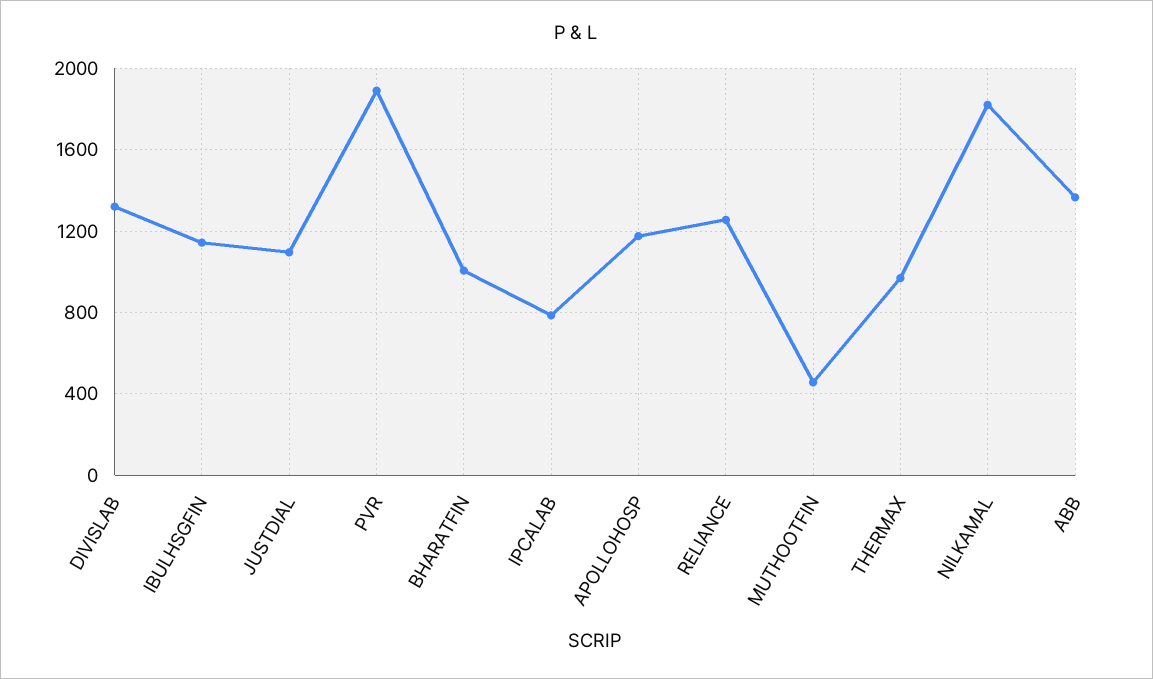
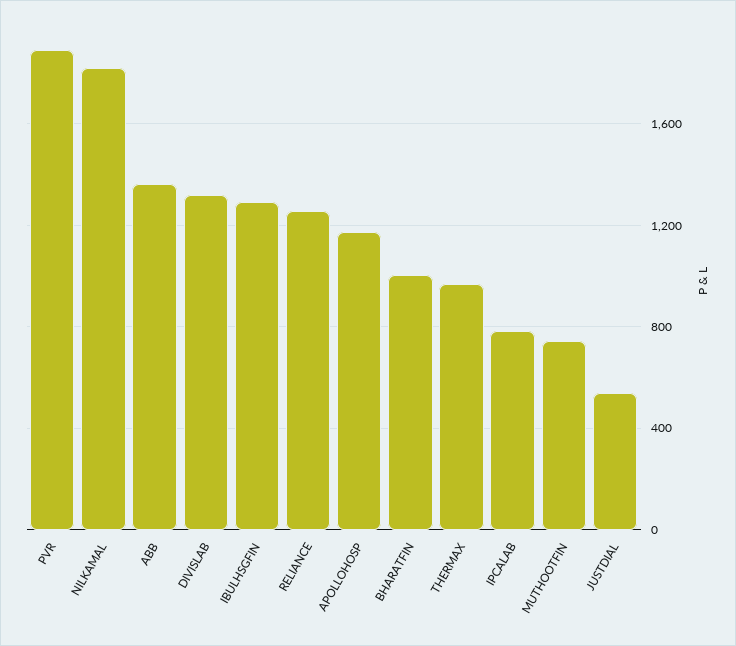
  {
    "DIVISLAB": 1300,
-   "IBULHSGFIN": 1150,
+   "IBULHSGFIN": 1300,
-   "JUSTDIAL": 1100,
+   "JUSTDIAL": 550,
    "PVR": 1900,
    "BHARATFIN": 1000,
    "IPCALAB": 800,
    "APOLLOHOSP": 1200,
    "RELIANCE": 1250,
-   "MUTHOOTFIN": 450,
+   "MUTHOOTFIN": 750,
    "THERMAX": 950,
    "NILKAMAL": 1800,
    "ABB": 1350
  }

